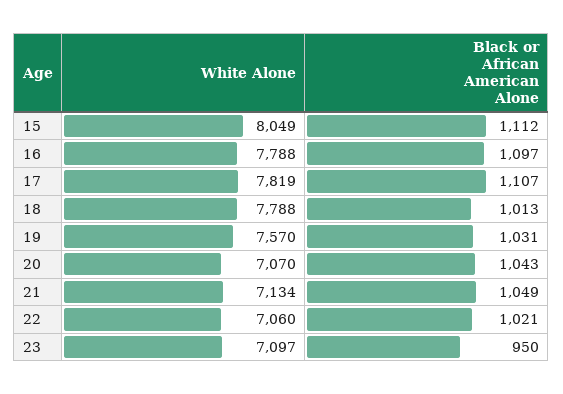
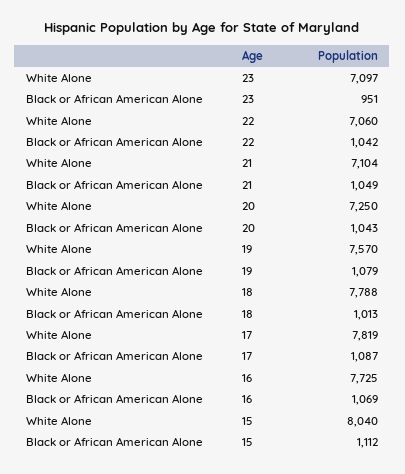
  {
    "White Alone": {
-     "15": 8049,
+     "15": 8040,
-     "16": 7788,
+     "16": 7725,
      "17": 7819,
      "18": 7788,
      "19": 7570,
-     "20": 7070,
+     "20": 7250,
-     "21": 7134,
+     "21": 7104,
      "22": 7060,
      "23": 7097
    },
    "Black or African American Alone": {
      "15": 1112,
-     "16": 1097,
+     "16": 1069,
-     "17": 1107,
+     "17": 1087,
      "18": 1013,
-     "19": 1031,
+     "19": 1079,
      "20": 1043,
      "21": 1049,
-     "22": 1021,
+     "22": 1042,
-     "23": 950
+     "23": 951
    }
  }

